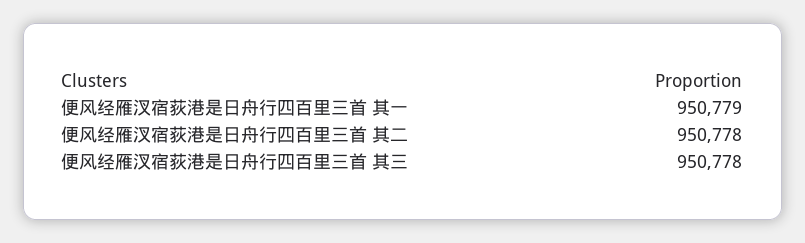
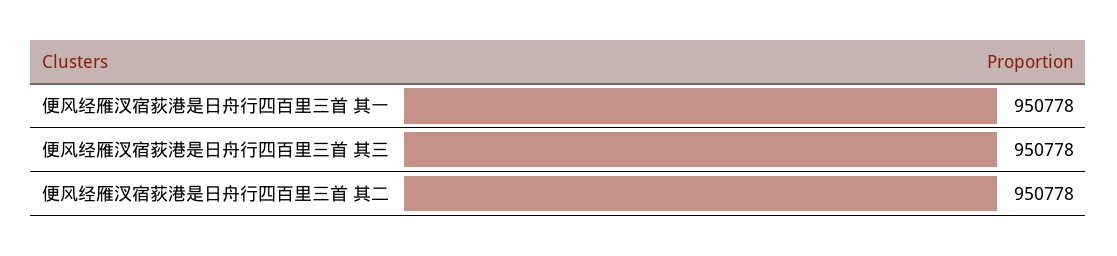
  {
-   "便风经雁汊宿荻港是日舟行四百里三首 其一": 950779,
+   "便风经雁汊宿荻港是日舟行四百里三首 其一": 950778,
    "便风经雁汊宿荻港是日舟行四百里三首 其二": 950778,
    "便风经雁汊宿荻港是日舟行四百里三首 其三": 950778
  }

